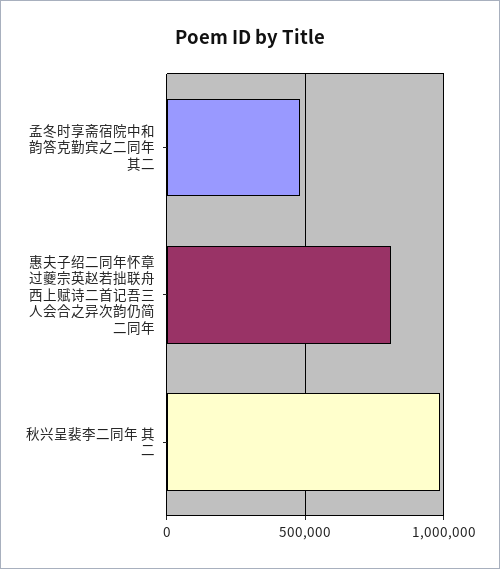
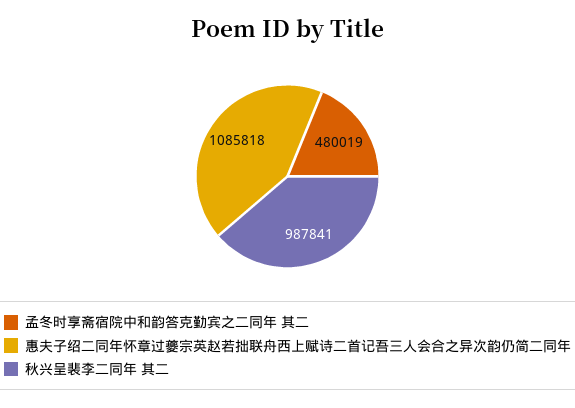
  {
    "孟冬时享斋宿院中和韵答克勤宾之二同年 其二": 480019,
-   "惠夫子绍二同年怀章过夔宗英赵若拙联舟西上赋诗二首记吾三人会合之异次韵仍简二同年": 800000,
+   "惠夫子绍二同年怀章过夔宗英赵若拙联舟西上赋诗二首记吾三人会合之异次韵仍简二同年": 1085818,
    "秋兴呈裴李二同年 其二": 987841
  }

